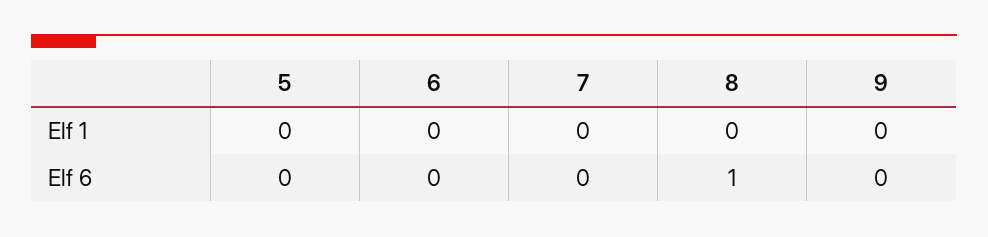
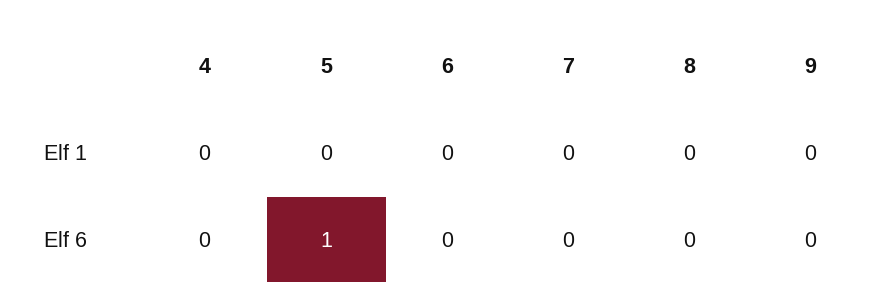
  {
    "5": {
      "Elf 1": 0,
-     "Elf 6": 0
+     "Elf 6": 1
    },
    "6": {
      "Elf 1": 0,
      "Elf 6": 0
    },
    "7": {
      "Elf 1": 0,
      "Elf 6": 0
    },
    "8": {
      "Elf 1": 0,
-     "Elf 6": 1
+     "Elf 6": 0
    },
    "9": {
      "Elf 1": 0,
      "Elf 6": 0
-   }
+   },
+   "4": {
+     "Elf 1": 0,
+     "Elf 6": 0
+   }
  }

